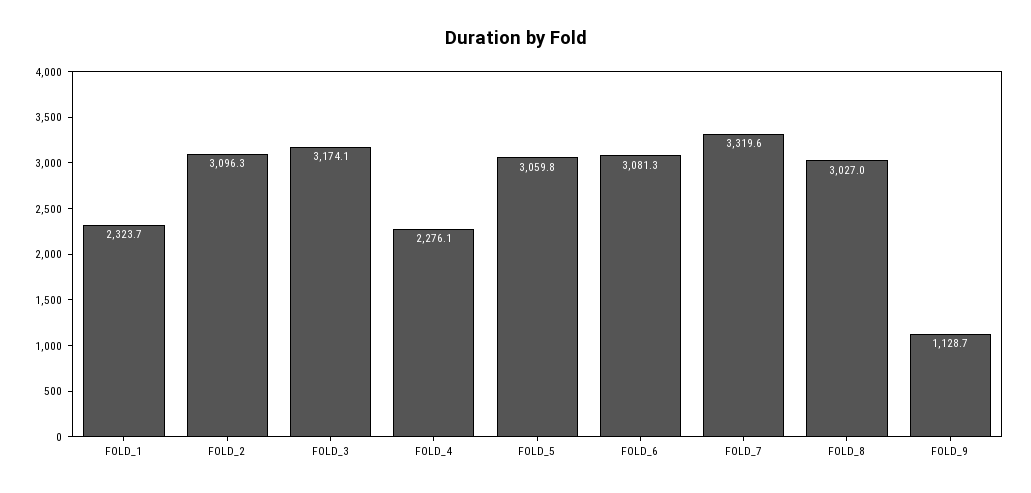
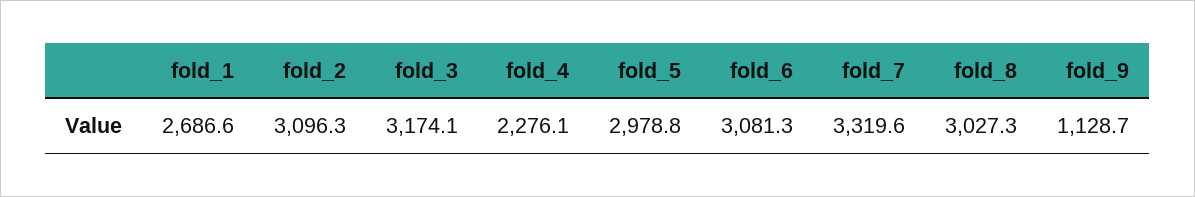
  {
-   "FOLD_1": 2323.7,
+   "FOLD_1": 2686.6,
    "FOLD_2": 3096.3,
    "FOLD_3": 3174.1,
    "FOLD_4": 2276.1,
-   "FOLD_5": 3059.8,
+   "FOLD_5": 2978.8,
    "FOLD_6": 3081.3,
    "FOLD_7": 3319.6,
-   "FOLD_8": 3027,
+   "FOLD_8": 3027.3,
    "FOLD_9": 1128.7
  }

